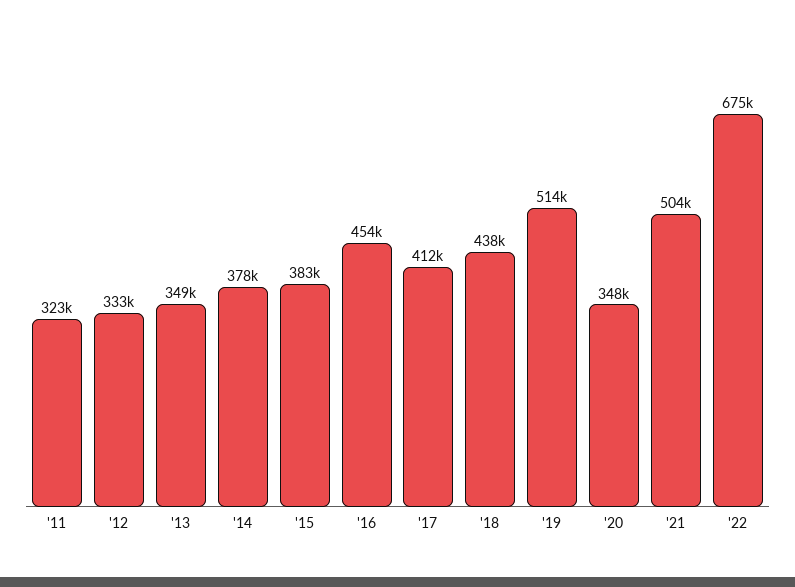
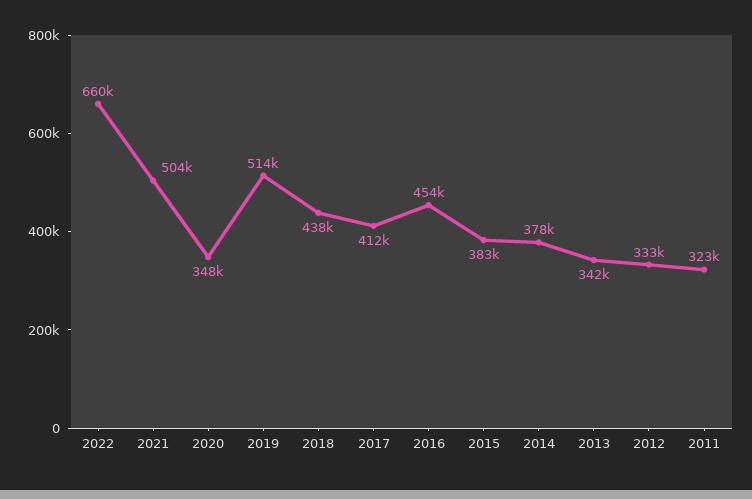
  {
    "'11": 323000,
    "'12": 333000,
-   "'13": 349000,
+   "'13": 342000,
    "'14": 378000,
    "'15": 383000,
    "'16": 454000,
    "'17": 412000,
    "'18": 438000,
    "'19": 514000,
    "'20": 348000,
    "'21": 504000,
-   "'22": 675000
+   "'22": 660000
  }

